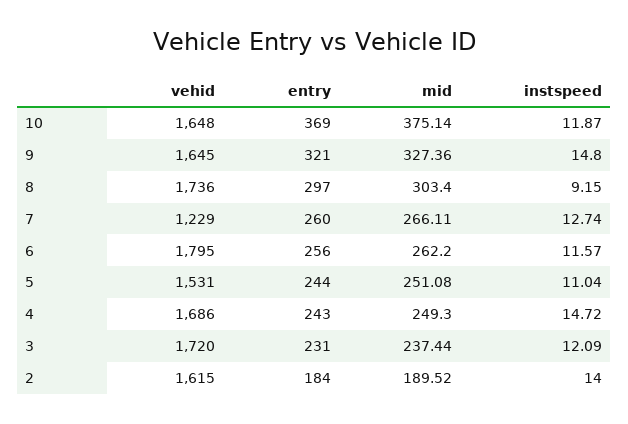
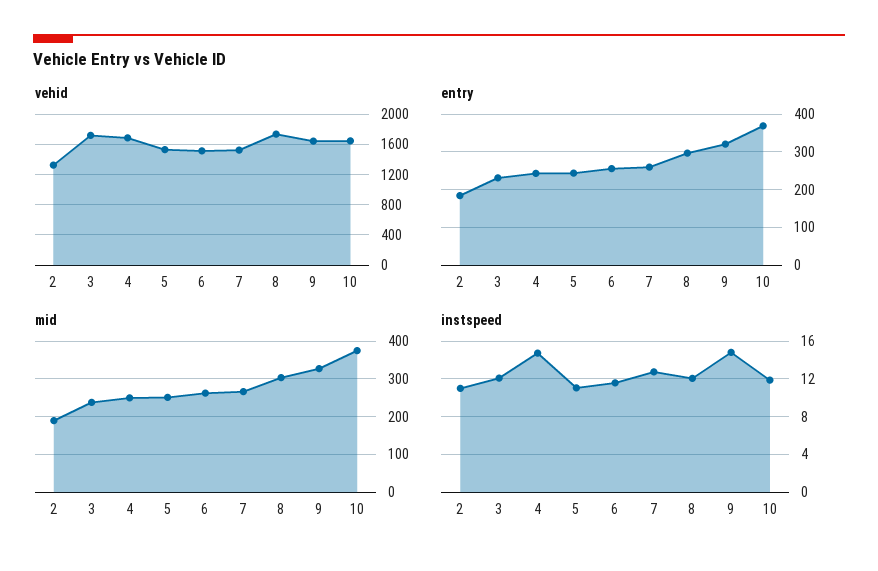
  {
    "vehid": {
      "10": 1648,
      "9": 1645,
      "8": 1736,
-     "7": 1229,
+     "7": 1500,
-     "6": 1795,
+     "6": 1500,
      "5": 1531,
      "4": 1686,
      "3": 1720,
-     "2": 1615
+     "2": 1300
    },
    "entry": {
      "10": 369,
      "9": 321,
      "8": 297,
      "7": 260,
      "6": 256,
      "5": 244,
      "4": 243,
      "3": 231,
      "2": 184
    },
    "mid": {
      "10": 375.14,
      "9": 327.36,
      "8": 303.4,
      "7": 266.11,
      "6": 262.2,
      "5": 251.08,
      "4": 249.3,
      "3": 237.44,
      "2": 189.52
    },
    "instspeed": {
      "10": 11.87,
      "9": 14.8,
-     "8": 9.15,
+     "8": 12,
      "7": 12.74,
      "6": 11.57,
      "5": 11.04,
      "4": 14.72,
      "3": 12.09,
-     "2": 14
+     "2": 11
    }
  }

